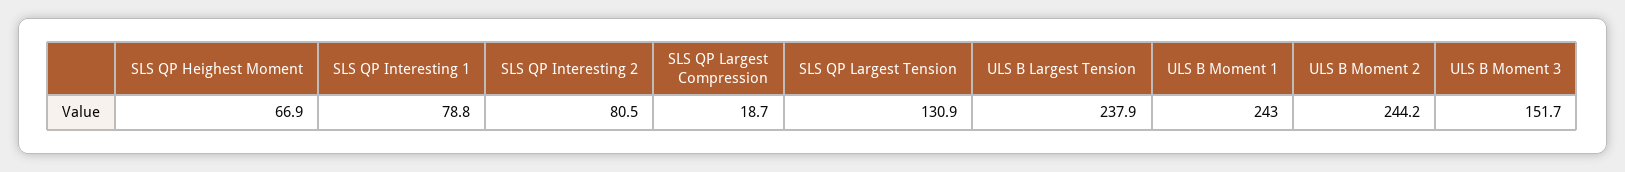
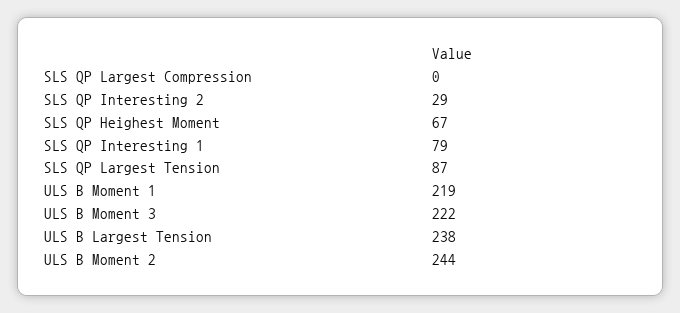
  {
    "SLS QP Heighest Moment": 66.9,
    "SLS QP Interesting 1": 78.8,
-   "SLS QP Interesting 2": 80.5,
+   "SLS QP Interesting 2": 29,
-   "SLS QP Largest Compression": 18.7,
+   "SLS QP Largest Compression": 0,
-   "SLS QP Largest Tension": 130.9,
+   "SLS QP Largest Tension": 87,
    "ULS B Largest Tension": 237.9,
-   "ULS B Moment 1": 243,
+   "ULS B Moment 1": 219,
    "ULS B Moment 2": 244.2,
-   "ULS B Moment 3": 151.7
+   "ULS B Moment 3": 222
  }

